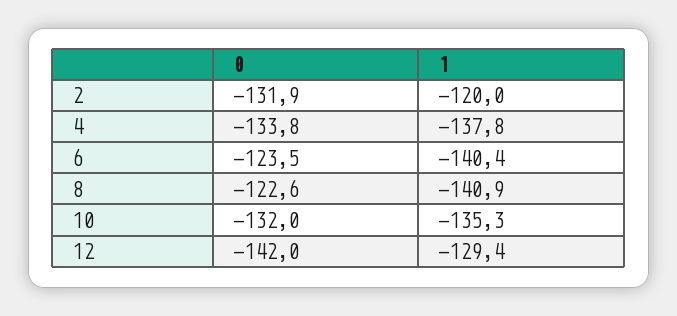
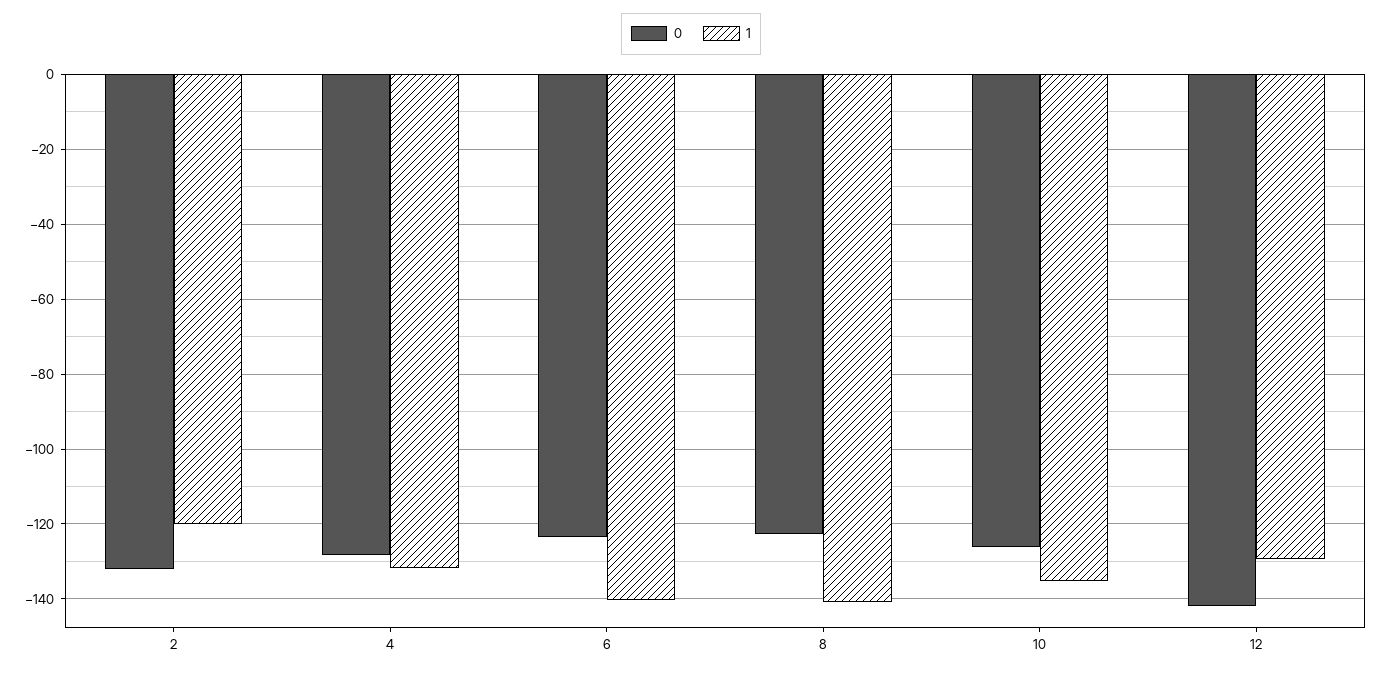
  {
    "0": {
      "2": -131.9,
-     "4": -133.8,
+     "4": -128,
      "6": -123.5,
      "8": -122.6,
-     "10": -132,
+     "10": -126,
      "12": -142
    },
    "1": {
      "2": -120,
-     "4": -137.8,
+     "4": -132,
      "6": -140.4,
      "8": -140.9,
      "10": -135.3,
      "12": -129.4
    }
  }

